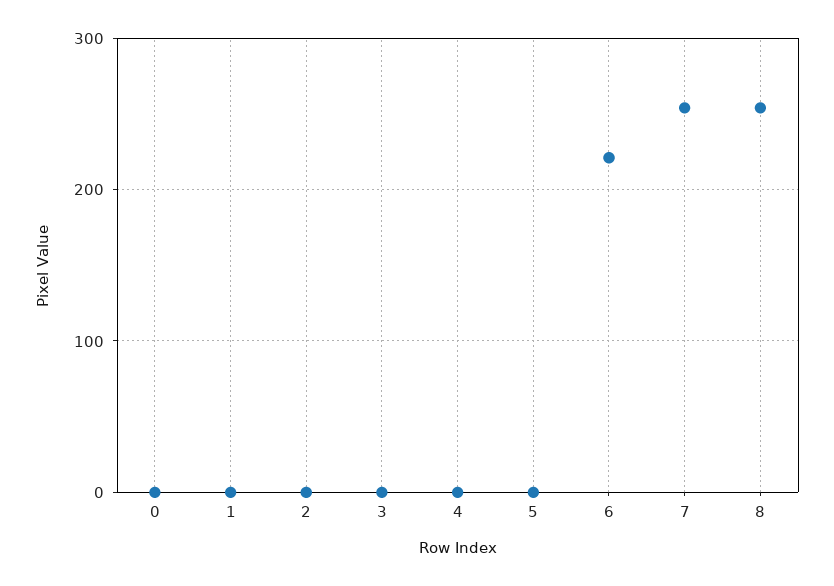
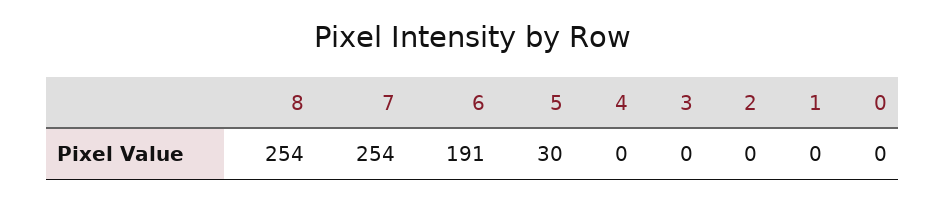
  {
    "0": 0,
    "1": 0,
    "2": 0,
    "3": 0,
    "4": 0,
-   "5": 0,
+   "5": 30,
-   "6": 220,
+   "6": 191,
    "7": 254,
    "8": 254
  }

